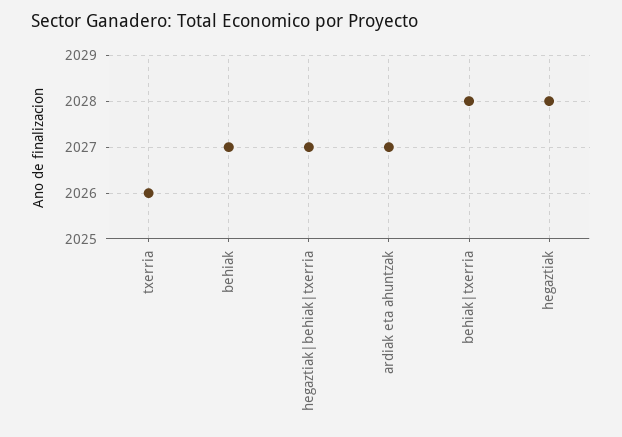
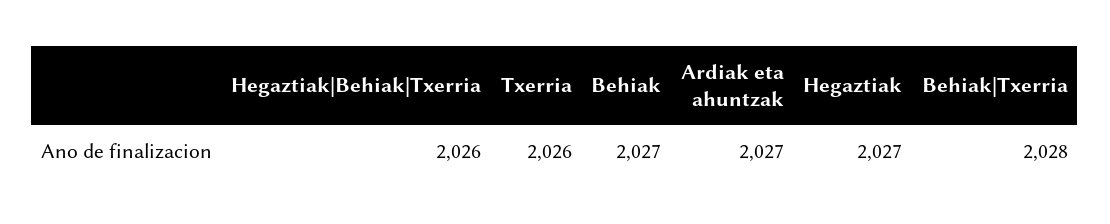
  {
    "txerria": 2026,
    "behiak": 2027,
-   "hegaztiak|behiak|txerria": 2027,
+   "hegaztiak|behiak|txerria": 2026,
    "ardiak eta ahuntzak": 2027,
    "behiak|txerria": 2028,
-   "hegaztiak": 2028
+   "hegaztiak": 2027
  }

